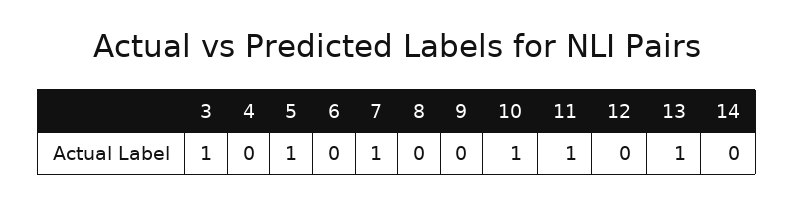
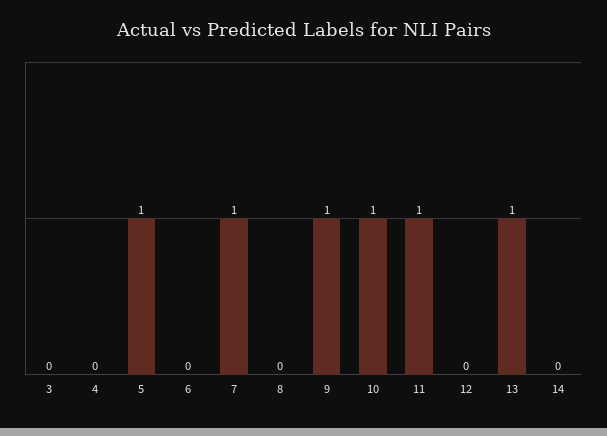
  {
-   "3": 1,
+   "3": 0,
    "4": 0,
    "5": 1,
    "6": 0,
    "7": 1,
    "8": 0,
-   "9": 0,
+   "9": 1,
    "10": 1,
    "11": 1,
    "12": 0,
    "13": 1,
    "14": 0
  }

